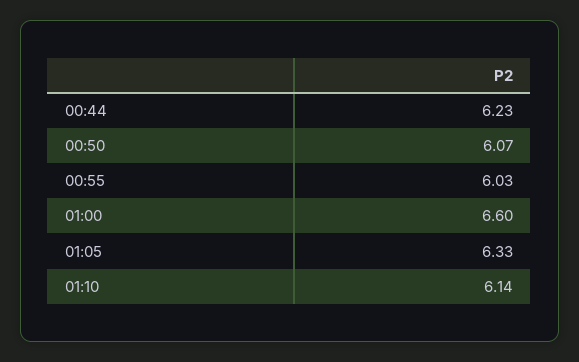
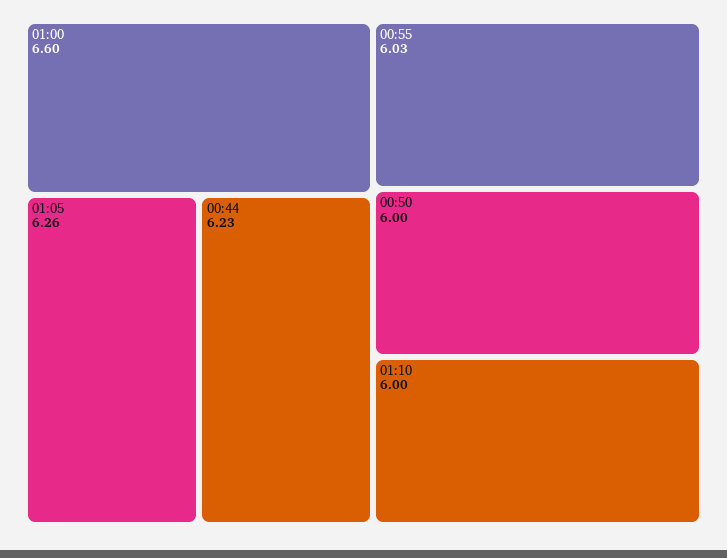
  {
    "00:44": 6.23,
-   "00:50": 6.07,
+   "00:50": 6,
    "00:55": 6.03,
    "01:00": 6.6,
-   "01:05": 6.33,
+   "01:05": 6.26,
-   "01:10": 6.14
+   "01:10": 6
  }

